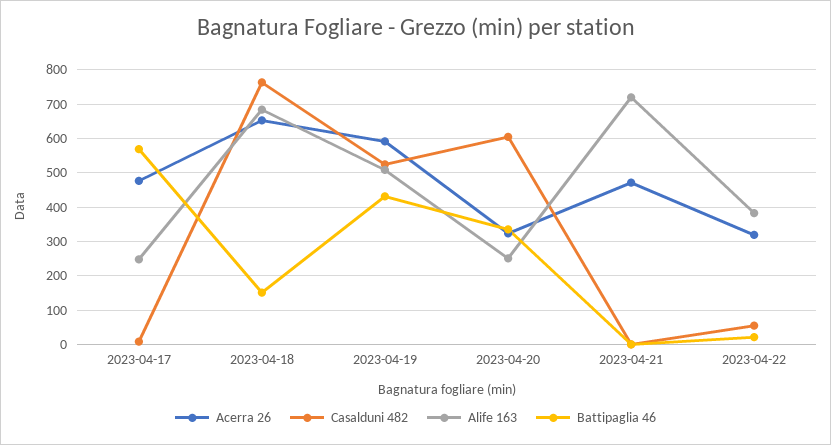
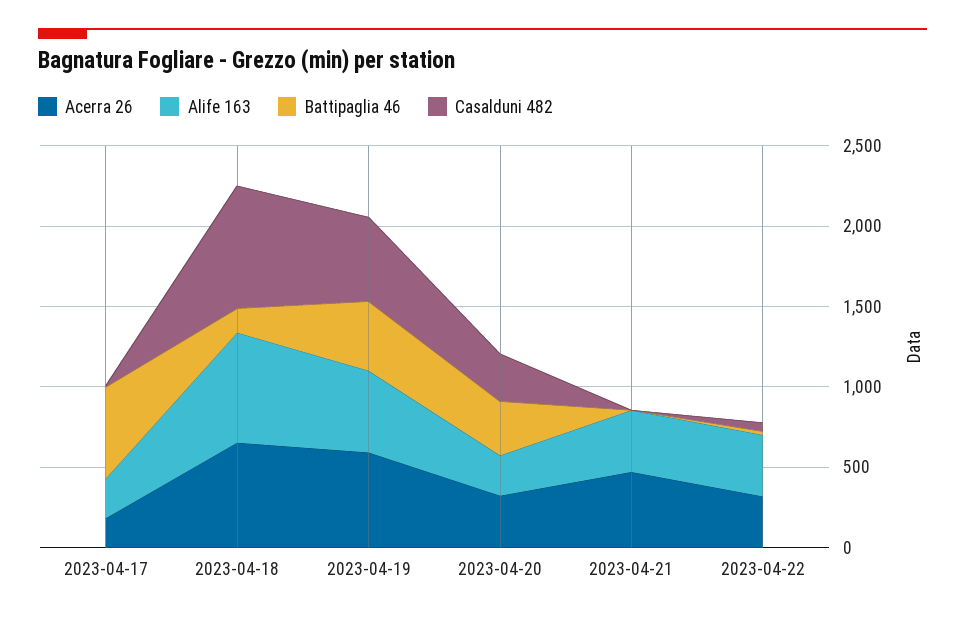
  {
    "Acerra 26": {
-     "2023-04-17": 480,
+     "2023-04-17": 200,
      "2023-04-18": 660,
      "2023-04-19": 600,
      "2023-04-20": 320,
      "2023-04-21": 480,
      "2023-04-22": 320
    },
    "Casalduni 482": {
      "2023-04-17": 0,
      "2023-04-18": 760,
      "2023-04-19": 520,
-     "2023-04-20": 600,
+     "2023-04-20": 300,
      "2023-04-21": 0,
      "2023-04-22": 60
    },
    "Alife 163": {
      "2023-04-17": 240,
      "2023-04-18": 680,
      "2023-04-19": 500,
      "2023-04-20": 260,
-     "2023-04-21": 720,
+     "2023-04-21": 400,
      "2023-04-22": 380
    },
    "Battipaglia 46": {
      "2023-04-17": 560,
      "2023-04-18": 160,
      "2023-04-19": 440,
      "2023-04-20": 340,
      "2023-04-21": 0,
      "2023-04-22": 20
    }
  }

